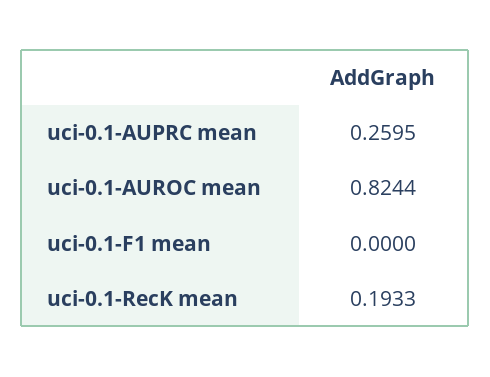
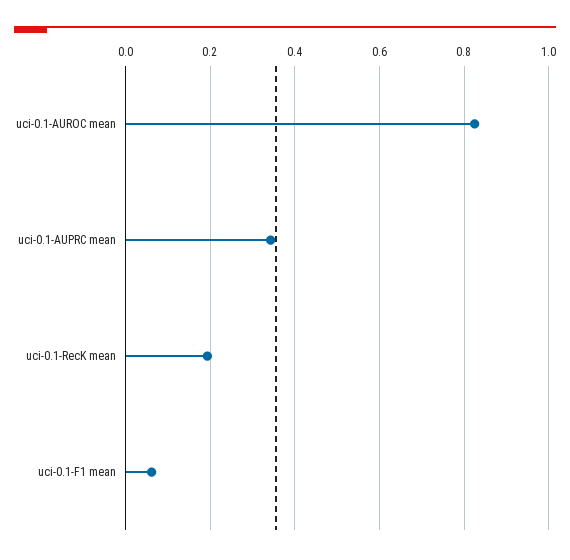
  {
-   "uci-0.1-AUPRC mean": 0.2595,
+   "uci-0.1-AUPRC mean": 0.34,
    "uci-0.1-AUROC mean": 0.8244,
-   "uci-0.1-F1 mean": 0,
+   "uci-0.1-F1 mean": 0.06,
    "uci-0.1-RecK mean": 0.1933
  }

